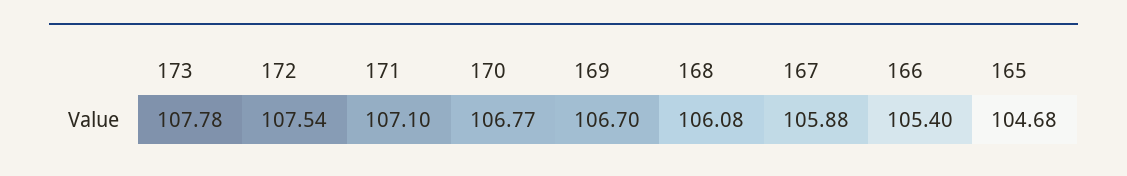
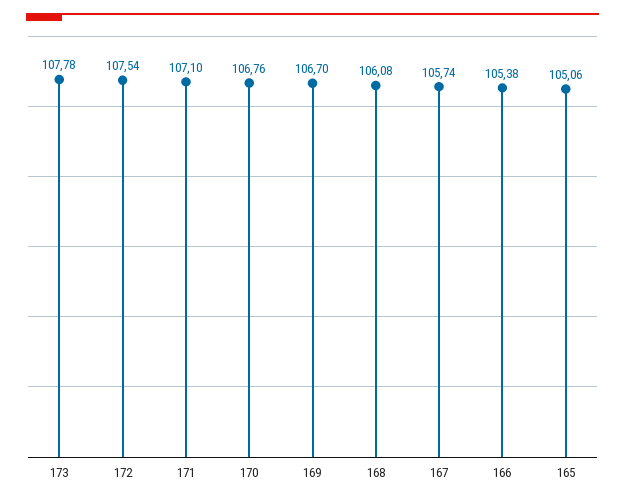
  {
    "173": 107.78,
    "172": 107.54,
    "171": 107.1,
-   "170": 106.77,
+   "170": 106.76,
    "169": 106.7,
    "168": 106.08,
-   "167": 105.88,
+   "167": 105.74,
-   "166": 105.4,
+   "166": 105.38,
-   "165": 104.68
+   "165": 105.06
  }

